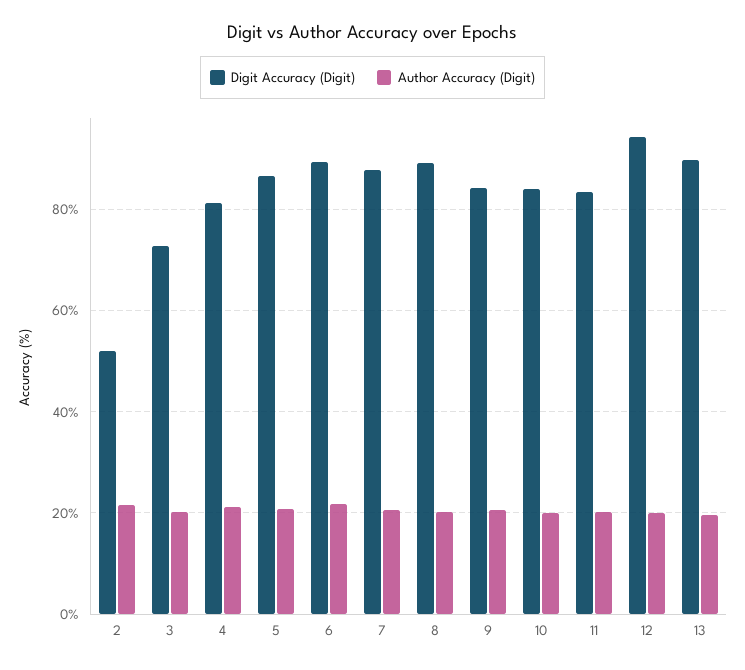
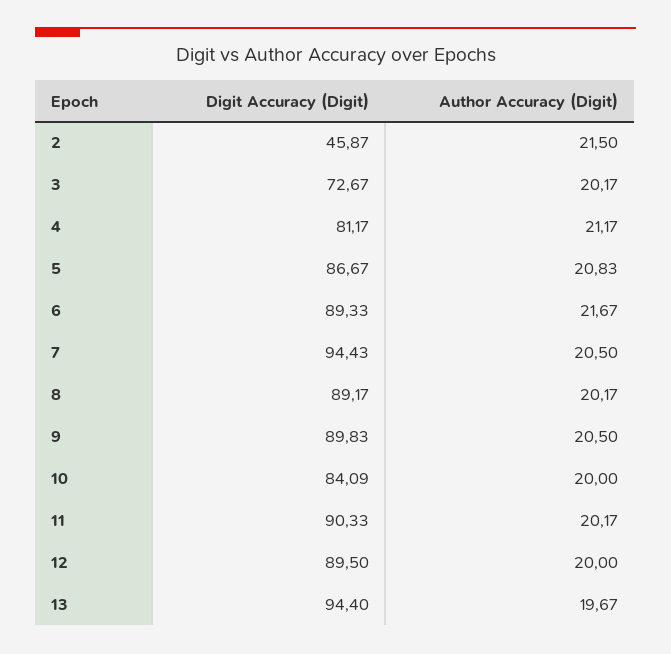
  {
    "Digit Accuracy (Digit)": {
-     "2": 52,
+     "2": 45.87,
      "3": 72.67,
      "4": 81.17,
      "5": 86.67,
      "6": 89.33,
-     "7": 88,
+     "7": 94.43,
      "8": 89.17,
-     "9": 84,
+     "9": 89.83,
      "10": 84.09,
-     "11": 84,
+     "11": 90.33,
-     "12": 94,
+     "12": 89.5,
-     "13": 90
+     "13": 94.4
    },
    "Author Accuracy (Digit)": {
      "2": 21.5,
      "3": 20.17,
      "4": 21.17,
      "5": 20.83,
      "6": 21.67,
      "7": 20.5,
      "8": 20.17,
      "9": 20.5,
      "10": 20,
      "11": 20.17,
      "12": 20,
      "13": 19.67
    }
  }

